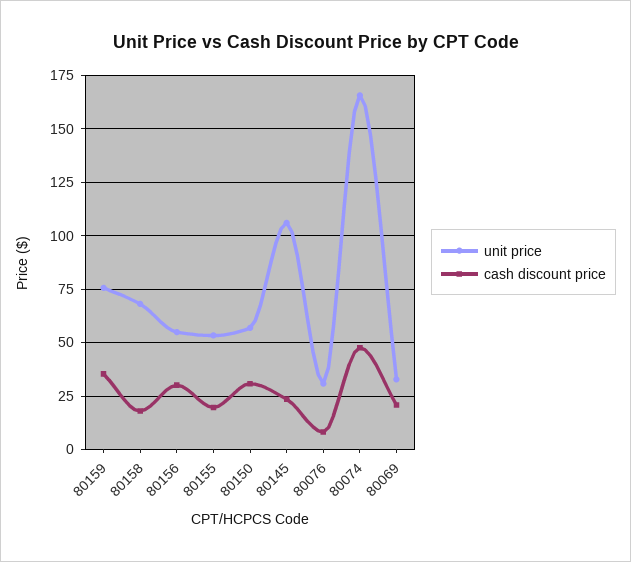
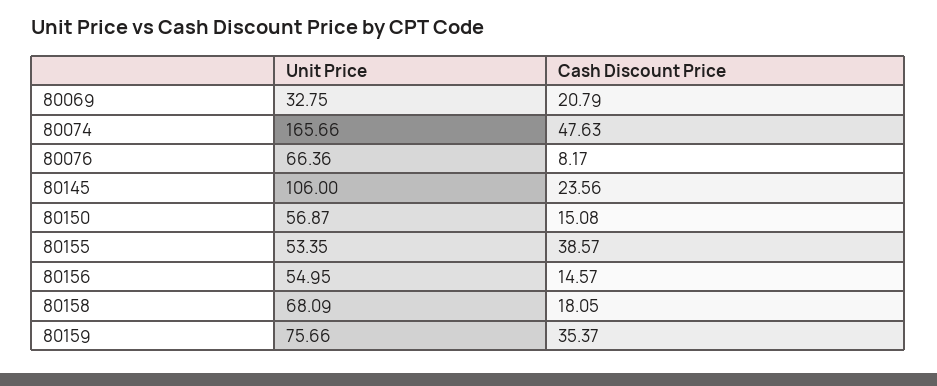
  {
    "unit price": {
      "80159": 75.66,
      "80158": 68.09,
      "80156": 54.95,
      "80155": 53.35,
      "80150": 56.87,
      "80145": 106,
-     "80076": 30,
+     "80076": 66.36,
      "80074": 165.66,
      "80069": 32.75
    },
    "cash discount price": {
      "80159": 35.37,
      "80158": 18.05,
-     "80156": 30,
+     "80156": 14.57,
-     "80155": 20,
+     "80155": 38.57,
-     "80150": 30,
+     "80150": 15.08,
      "80145": 23.56,
      "80076": 8.17,
      "80074": 47.63,
      "80069": 20.79
    }
  }

